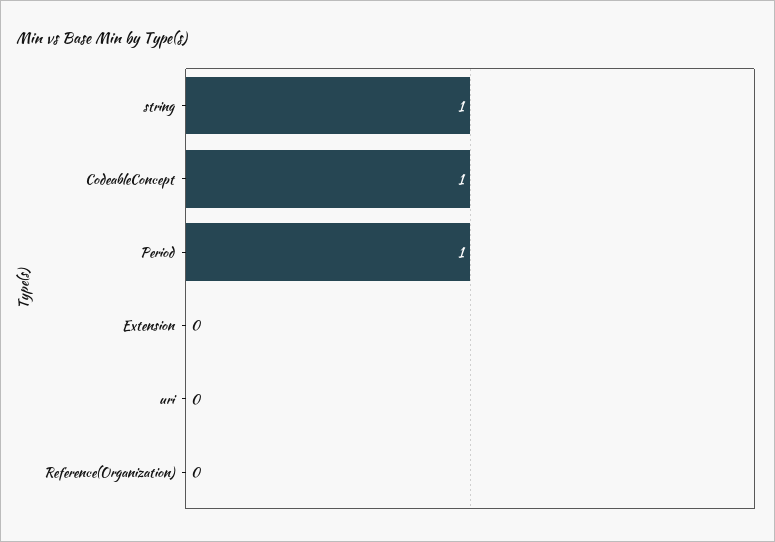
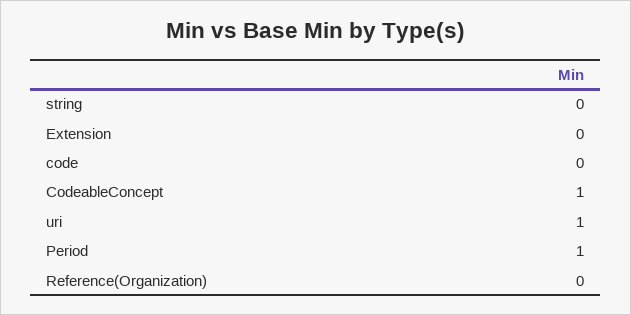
  {
-   "string": 1,
+   "string": 0,
    "CodeableConcept": 1,
    "Period": 1,
    "Extension": 0,
-   "uri": 0,
+   "uri": 1,
-   "Reference(Organization)": 0
+   "Reference(Organization)": 0,
+   "code": 0
  }

